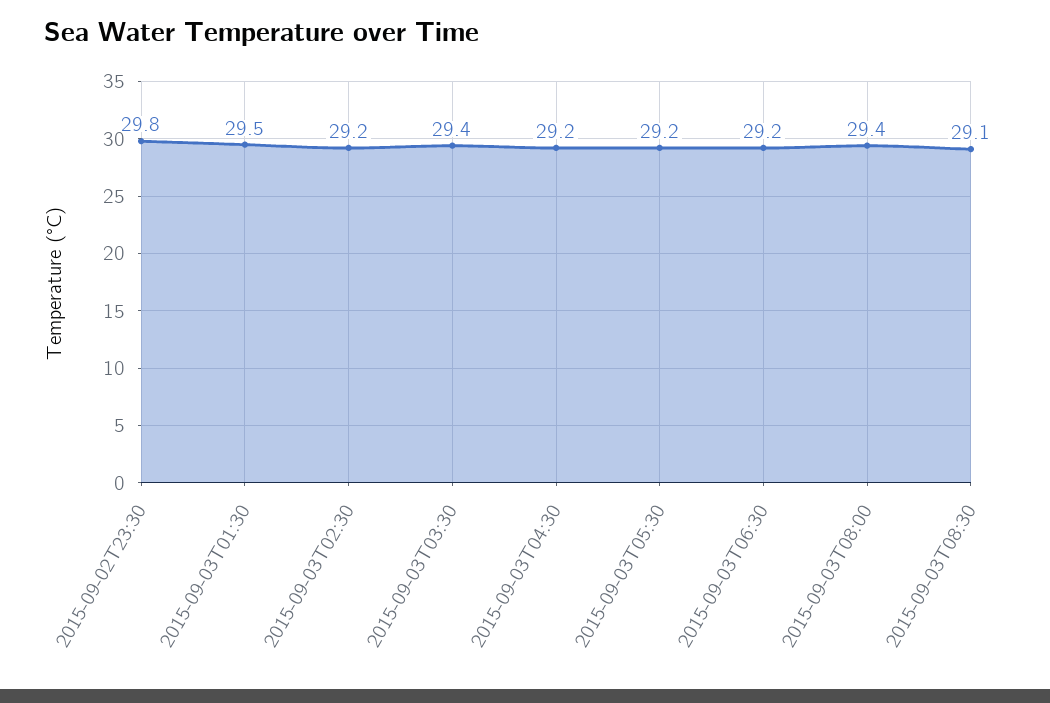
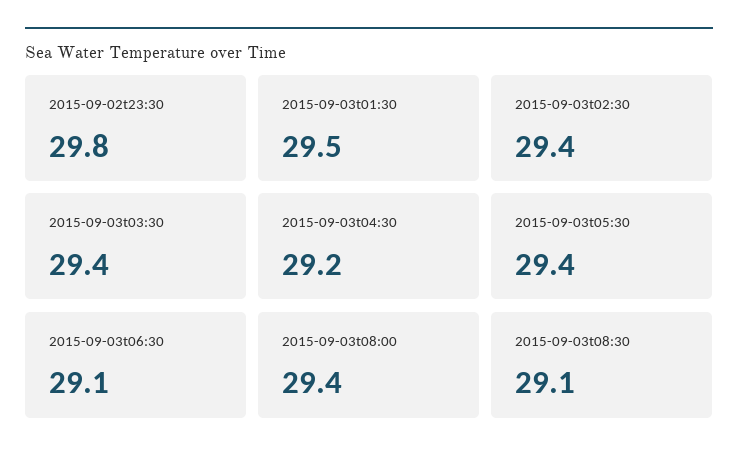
  {
    "2015-09-02T23:30": 29.8,
    "2015-09-03T01:30": 29.5,
-   "2015-09-03T02:30": 29.2,
+   "2015-09-03T02:30": 29.4,
    "2015-09-03T03:30": 29.4,
    "2015-09-03T04:30": 29.2,
-   "2015-09-03T05:30": 29.2,
+   "2015-09-03T05:30": 29.4,
-   "2015-09-03T06:30": 29.2,
+   "2015-09-03T06:30": 29.1,
    "2015-09-03T08:00": 29.4,
    "2015-09-03T08:30": 29.1
  }

